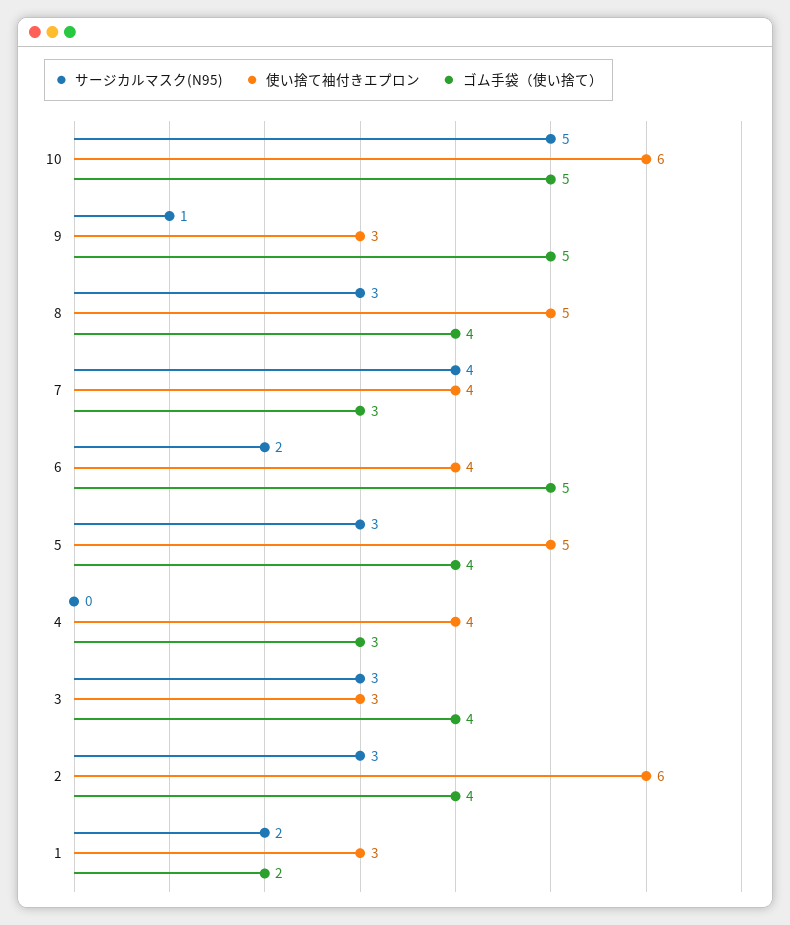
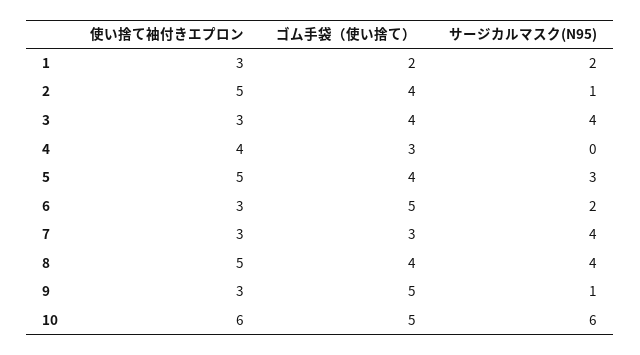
  {
    "サージカルマスク(N95)": {
-     "10": 5,
+     "10": 6,
      "9": 1,
-     "8": 3,
+     "8": 4,
      "7": 4,
      "6": 2,
      "5": 3,
      "4": 0,
-     "3": 3,
+     "3": 4,
-     "2": 3,
+     "2": 1,
      "1": 2
    },
    "使い捨て袖付きエプロン": {
      "10": 6,
      "9": 3,
      "8": 5,
-     "7": 4,
+     "7": 3,
-     "6": 4,
+     "6": 3,
      "5": 5,
      "4": 4,
      "3": 3,
-     "2": 6,
+     "2": 5,
      "1": 3
    },
    "ゴム手袋（使い捨て）": {
      "10": 5,
      "9": 5,
      "8": 4,
      "7": 3,
      "6": 5,
      "5": 4,
      "4": 3,
      "3": 4,
      "2": 4,
      "1": 2
    }
  }

